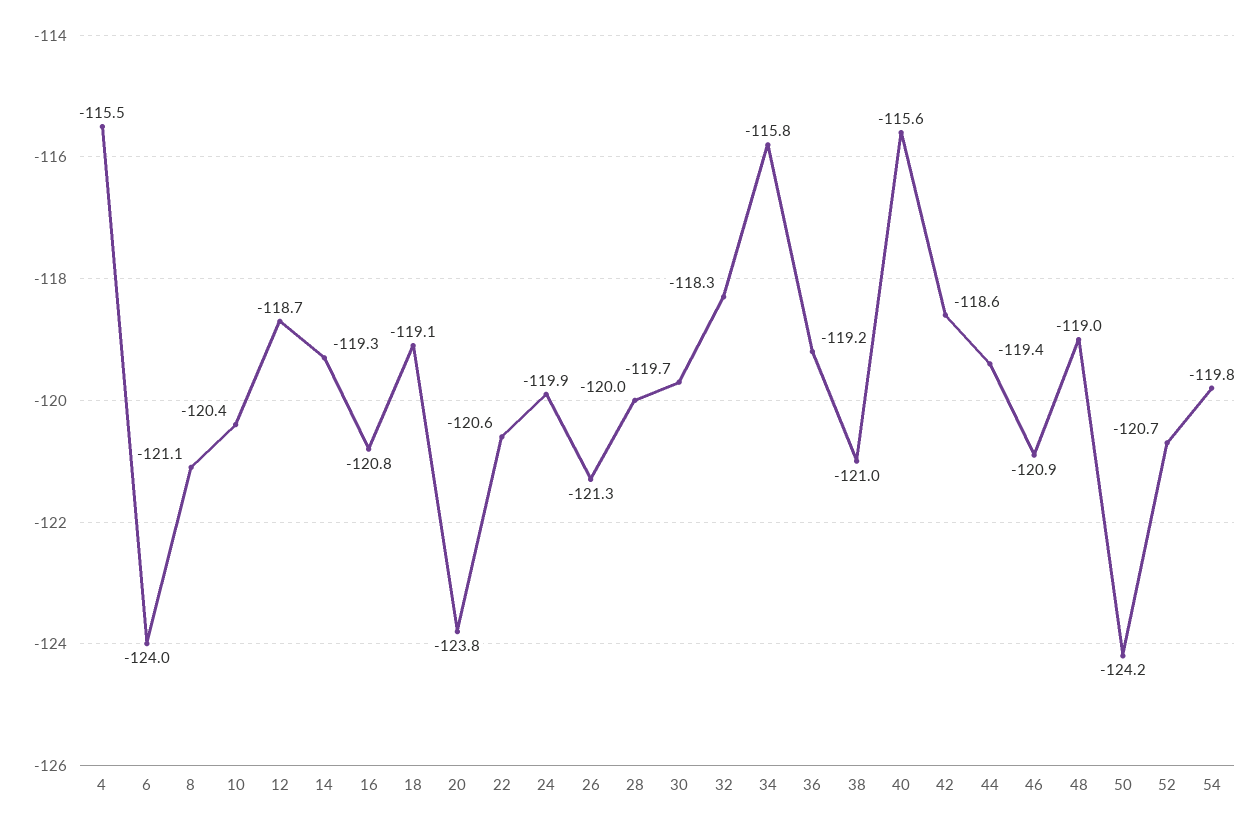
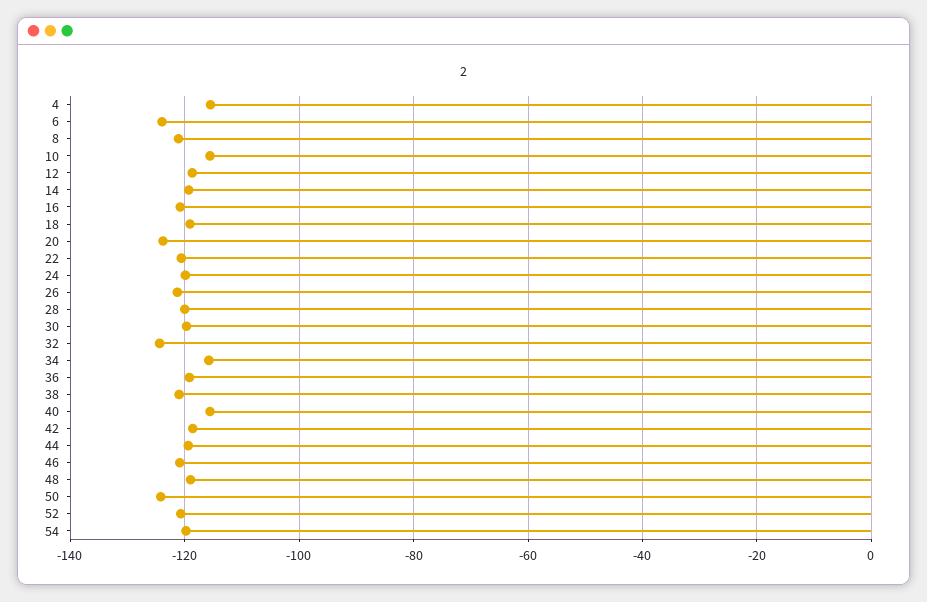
  {
    "4": -115.5,
    "6": -124,
    "8": -121.1,
-   "10": -120.4,
+   "10": -116,
    "12": -118.7,
    "14": -119.3,
    "16": -120.8,
    "18": -119.1,
    "20": -123.8,
    "22": -120.6,
    "24": -119.9,
    "26": -121.3,
    "28": -120,
    "30": -119.7,
-   "32": -118.3,
+   "32": -124,
    "34": -115.8,
    "36": -119.2,
    "38": -121,
    "40": -115.6,
    "42": -118.6,
    "44": -119.4,
    "46": -120.9,
    "48": -119,
    "50": -124.2,
    "52": -120.7,
    "54": -119.8
  }

